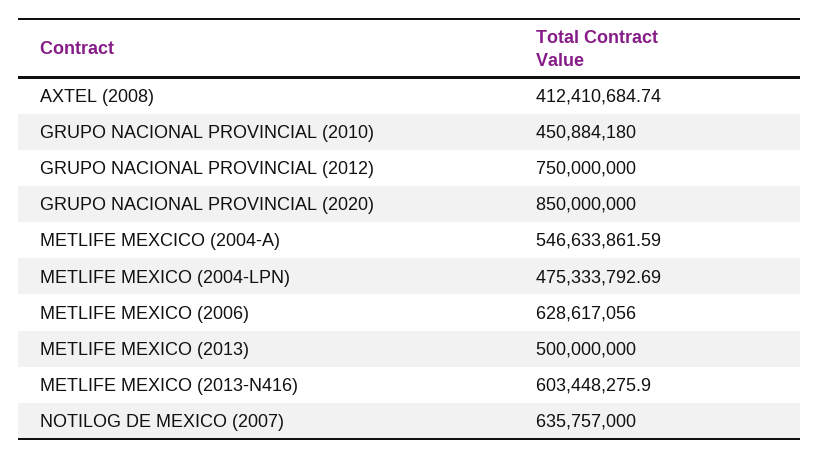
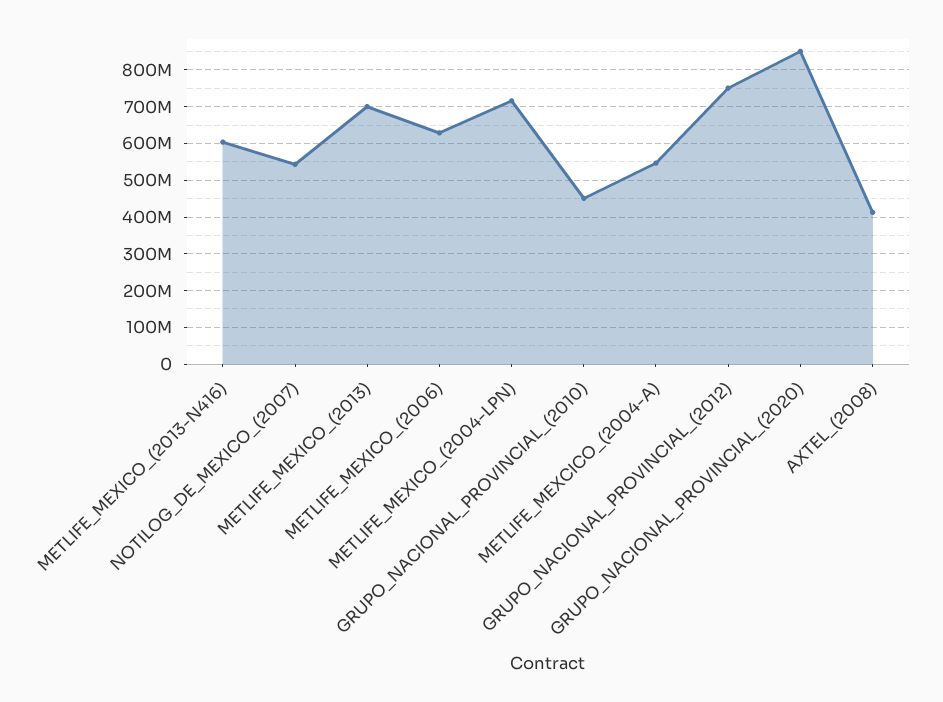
  {
    "AXTEL (2008)": 412410684.74,
    "GRUPO NACIONAL PROVINCIAL (2010)": 450884180,
    "GRUPO NACIONAL PROVINCIAL (2012)": 750000000,
    "GRUPO NACIONAL PROVINCIAL (2020)": 850000000,
    "METLIFE MEXCICO (2004-A)": 546633861.59,
-   "METLIFE MEXICO (2004-LPN)": 475333792.69,
+   "METLIFE MEXICO (2004-LPN)": 720000000,
    "METLIFE MEXICO (2006)": 628617056,
-   "METLIFE MEXICO (2013)": 500000000,
+   "METLIFE MEXICO (2013)": 700000000,
    "METLIFE MEXICO (2013-N416)": 603448275.9,
-   "NOTILOG DE MEXICO (2007)": 635757000
+   "NOTILOG DE MEXICO (2007)": 540000000
  }

